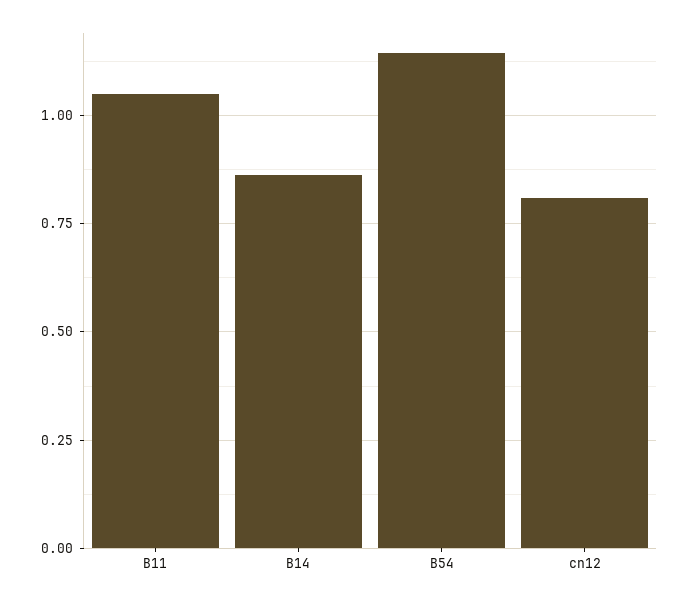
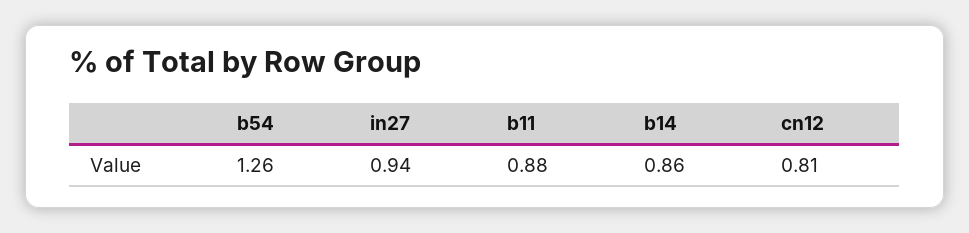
  {
-   "B11": 1.05,
+   "B11": 0.88,
    "B14": 0.86,
-   "B54": 1.15,
+   "B54": 1.26,
-   "cn12": 0.81
+   "cn12": 0.81,
+   "in27": 0.94
  }

